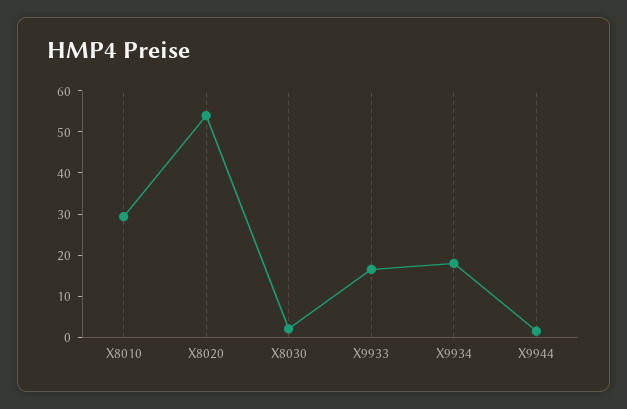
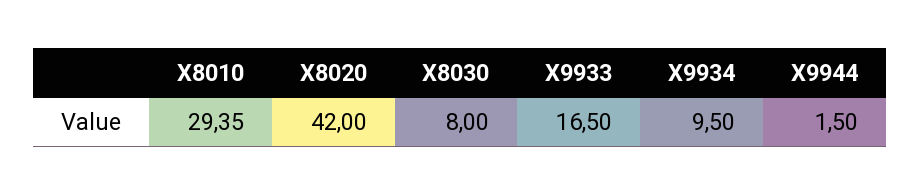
  {
    "X8010": 29.35,
-   "X8020": 54,
+   "X8020": 42,
-   "X8030": 2,
+   "X8030": 8,
    "X9933": 16.5,
-   "X9934": 18,
+   "X9934": 9.5,
    "X9944": 1.5
  }

